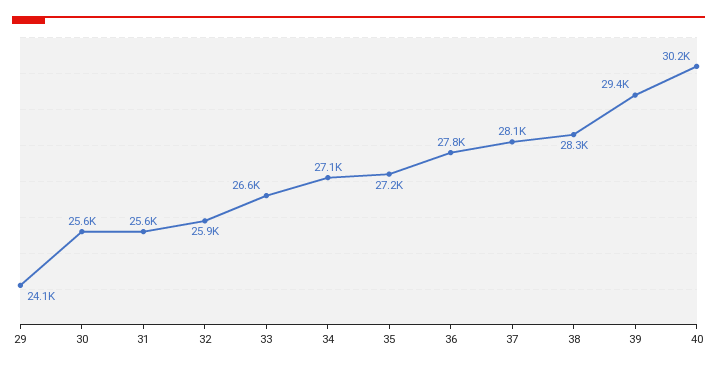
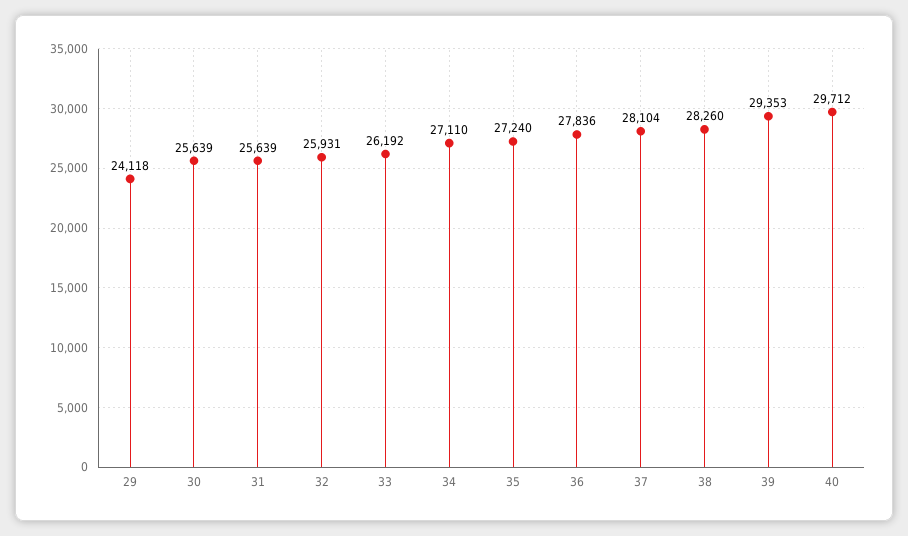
  {
    "29": 24118,
    "30": 25639,
    "31": 25639,
    "32": 25931,
-   "33": 26600,
+   "33": 26192,
    "34": 27110,
    "35": 27240,
    "36": 27836,
    "37": 28104,
    "38": 28260,
    "39": 29353,
-   "40": 30200
+   "40": 29712
  }

